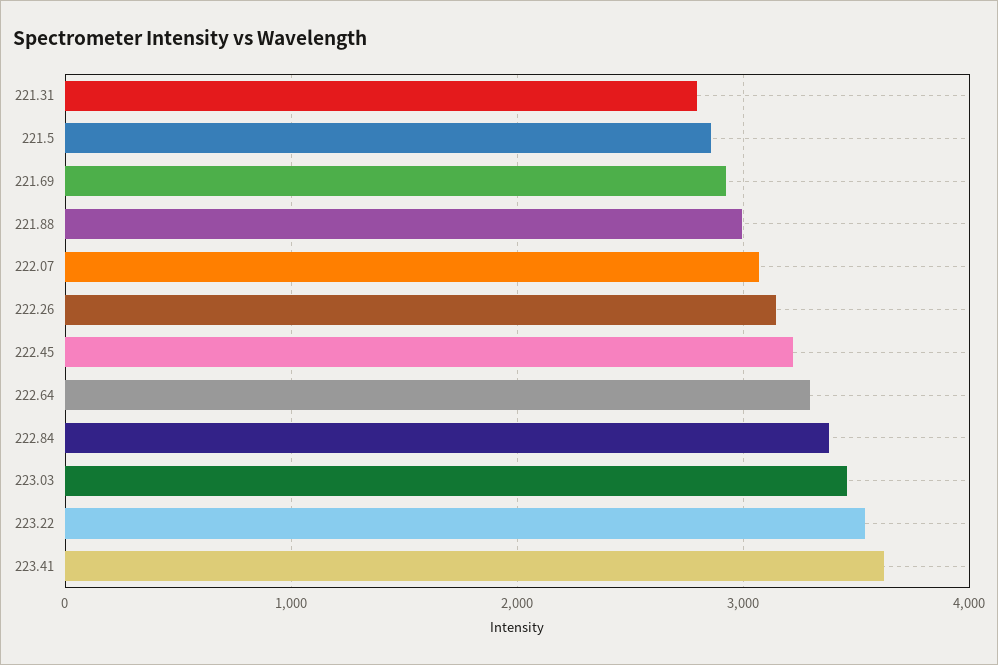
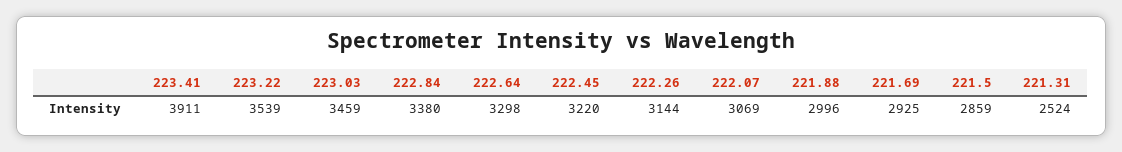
  {
-   "221.31": 2800,
+   "221.31": 2524,
    "221.5": 2859,
    "221.69": 2925,
    "221.88": 2996,
    "222.07": 3069,
    "222.26": 3144,
    "222.45": 3220,
    "222.64": 3298,
    "222.84": 3380,
    "223.03": 3459,
    "223.22": 3539,
-   "223.41": 3600
+   "223.41": 3911
  }

